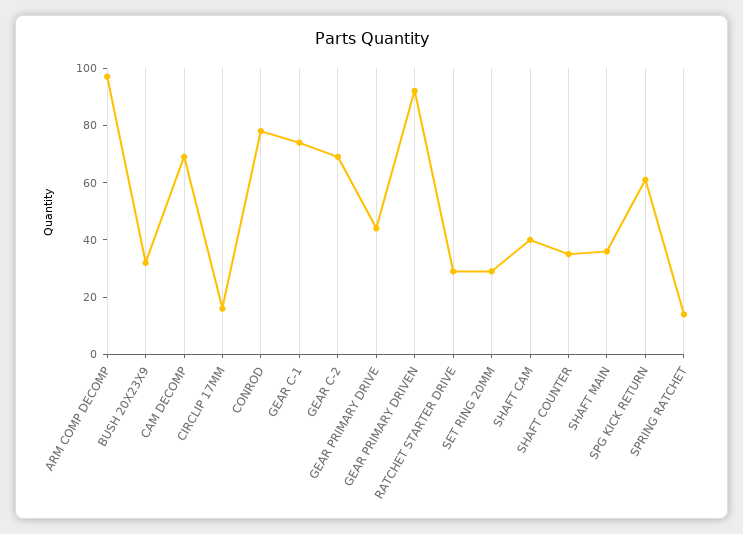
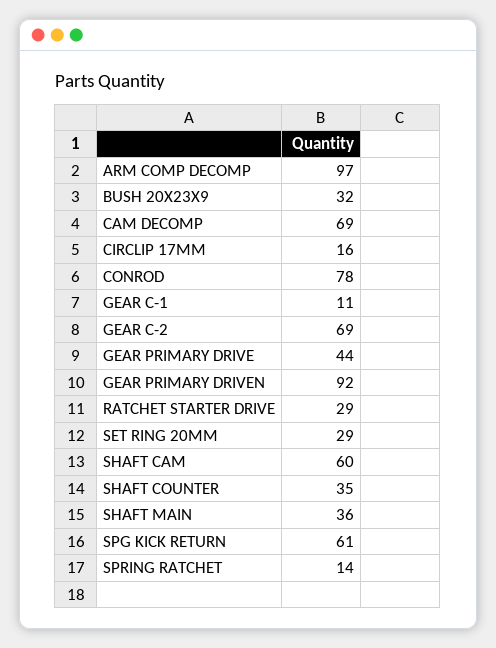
  {
    "ARM COMP DECOMP": 97,
    "BUSH 20X23X9": 32,
    "CAM DECOMP": 69,
    "CIRCLIP 17MM": 16,
    "CONROD": 78,
-   "GEAR C-1": 75,
+   "GEAR C-1": 11,
    "GEAR C-2": 69,
    "GEAR PRIMARY DRIVE": 44,
    "GEAR PRIMARY DRIVEN": 92,
    "RATCHET STARTER DRIVE": 29,
    "SET RING 20MM": 29,
-   "SHAFT CAM": 40,
+   "SHAFT CAM": 60,
    "SHAFT COUNTER": 35,
    "SHAFT MAIN": 36,
    "SPG KICK RETURN": 61,
    "SPRING RATCHET": 14
  }

